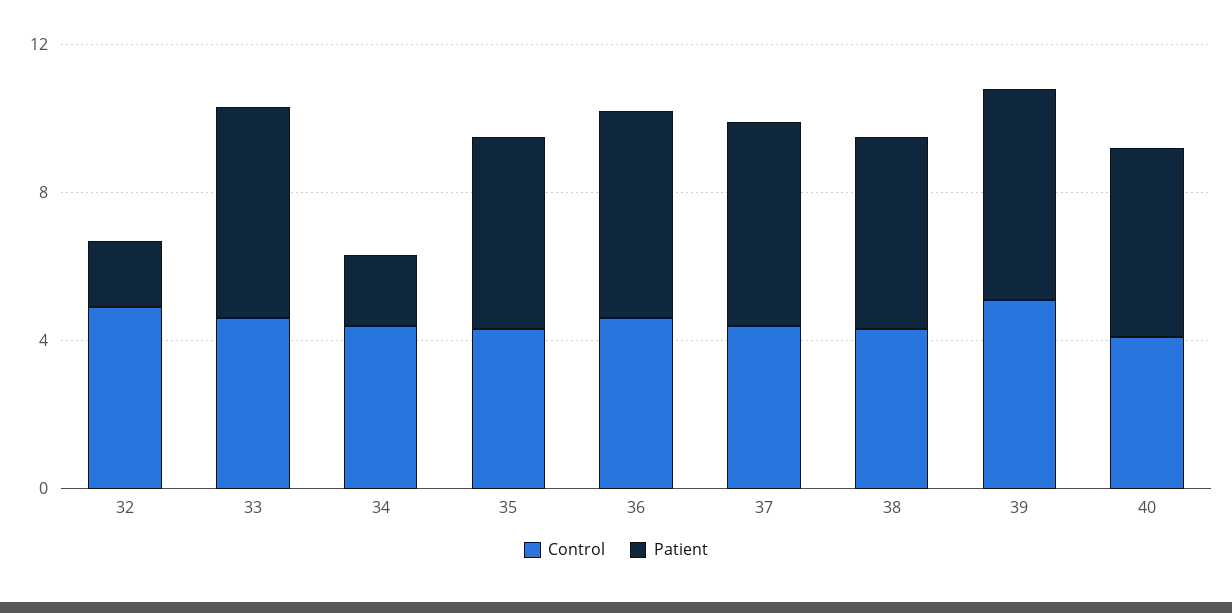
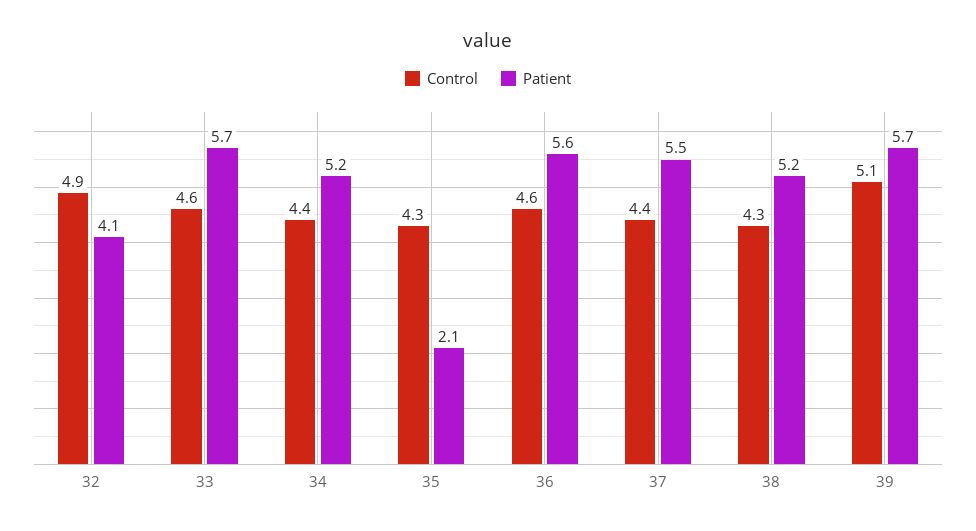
  {
    "Control": {
      "32": 4.9,
      "33": 4.6,
      "34": 4.4,
      "35": 4.3,
      "36": 4.6,
      "37": 4.4,
      "38": 4.3,
-     "39": 5.1,
+     "39": 5.1
-     "40": 4
    },
    "Patient": {
-     "32": 2,
+     "32": 4.1,
      "33": 5.7,
-     "34": 2,
+     "34": 5.2,
-     "35": 5,
+     "35": 2.1,
      "36": 5.6,
      "37": 5.5,
      "38": 5.2,
-     "39": 5.7,
+     "39": 5.7
-     "40": 5
    }
  }

